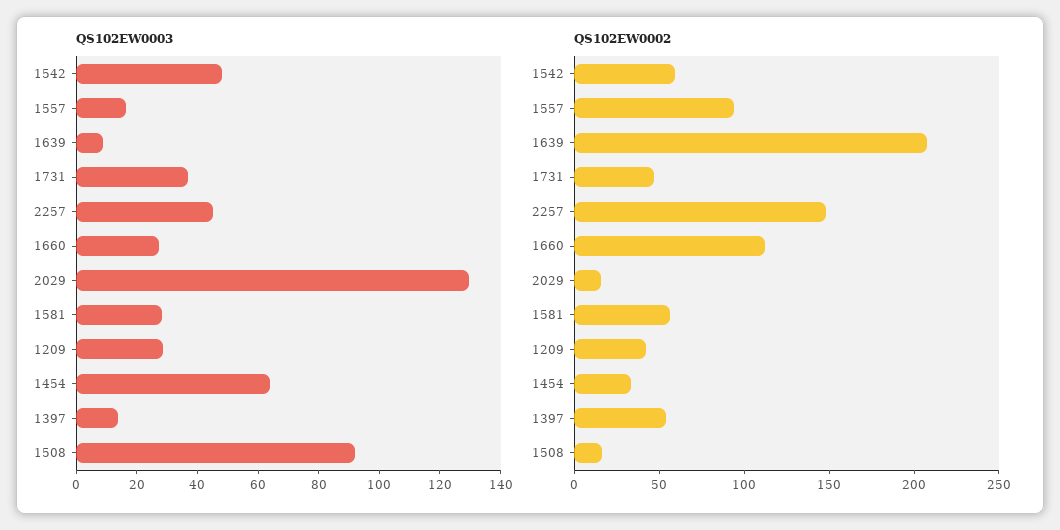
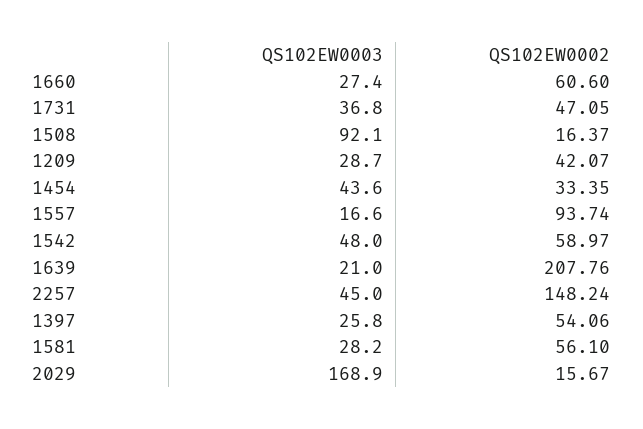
  {
    "QS102EW0003": {
      "1542": 48,
      "1557": 16.6,
-     "1639": 10,
+     "1639": 21,
      "1731": 36.8,
      "2257": 45,
      "1660": 27.4,
-     "2029": 130,
+     "2029": 168.9,
      "1581": 28.2,
      "1209": 28.7,
-     "1454": 65,
+     "1454": 43.6,
-     "1397": 15,
+     "1397": 25.8,
      "1508": 92.1
    },
    "QS102EW0002": {
      "1542": 58.97,
      "1557": 93.74,
      "1639": 207.76,
      "1731": 47.05,
      "2257": 148.24,
-     "1660": 110,
+     "1660": 60.6,
      "2029": 15.67,
      "1581": 56.1,
      "1209": 42.07,
      "1454": 33.35,
      "1397": 54.06,
      "1508": 16.37
    }
  }

